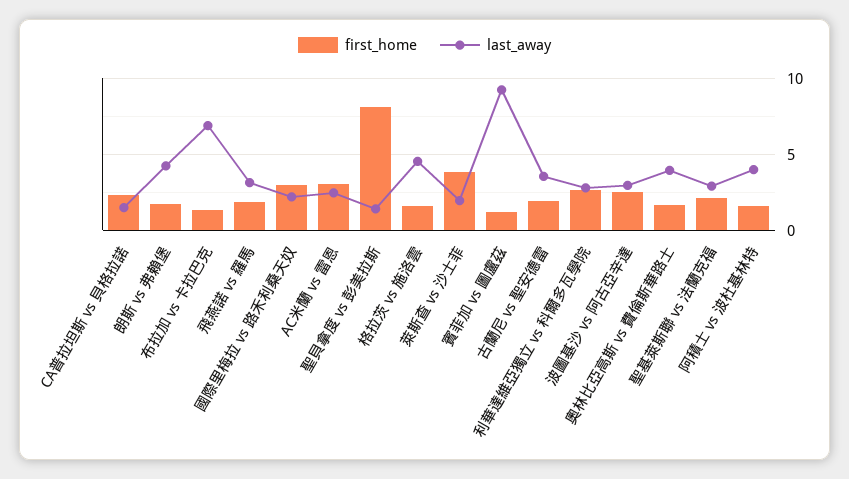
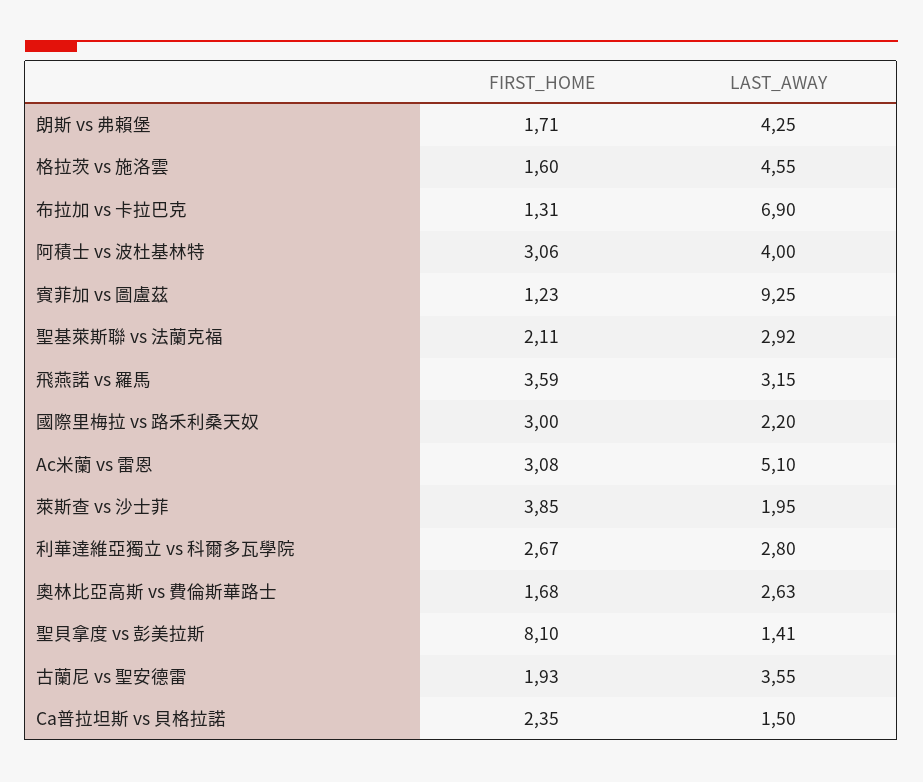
  {
    "first_home": {
      "CA普拉坦斯 vs 貝格拉諾": 2.35,
      "朗斯 vs 弗賴堡": 1.71,
      "布拉加 vs 卡拉巴克": 1.31,
-     "飛燕諾 vs 羅馬": 2,
+     "飛燕諾 vs 羅馬": 3.59,
      "國際里梅拉 vs 路禾利桑天奴": 3,
      "AC米蘭 vs 雷恩": 3.08,
      "聖貝拿度 vs 彭美拉斯": 8.1,
      "格拉茨 vs 施洛雲": 1.6,
      "萊斯查 vs 沙士菲": 3.85,
      "賓菲加 vs 圖盧茲": 1.23,
      "古蘭尼 vs 聖安德雷": 1.93,
      "利華達維亞獨立 vs 科爾多瓦學院": 2.67,
-     "波圖基沙 vs 阿古亞辛達": 2.5,
      "奧林比亞高斯 vs 費倫斯華路士": 1.68,
      "聖基萊斯聯 vs 法蘭克福": 2.11,
-     "阿積士 vs 波杜基林特": 1.5
+     "阿積士 vs 波杜基林特": 3.06
    },
    "last_away": {
      "CA普拉坦斯 vs 貝格拉諾": 1.5,
      "朗斯 vs 弗賴堡": 4.25,
      "布拉加 vs 卡拉巴克": 6.9,
      "飛燕諾 vs 羅馬": 3.15,
      "國際里梅拉 vs 路禾利桑天奴": 2.2,
-     "AC米蘭 vs 雷恩": 2.5,
+     "AC米蘭 vs 雷恩": 5.1,
      "聖貝拿度 vs 彭美拉斯": 1.41,
      "格拉茨 vs 施洛雲": 4.55,
      "萊斯查 vs 沙士菲": 1.95,
      "賓菲加 vs 圖盧茲": 9.25,
      "古蘭尼 vs 聖安德雷": 3.55,
      "利華達維亞獨立 vs 科爾多瓦學院": 2.8,
-     "波圖基沙 vs 阿古亞辛達": 3,
-     "奧林比亞高斯 vs 費倫斯華路士": 4,
+     "奧林比亞高斯 vs 費倫斯華路士": 2.63,
      "聖基萊斯聯 vs 法蘭克福": 2.92,
      "阿積士 vs 波杜基林特": 4
    }
  }

